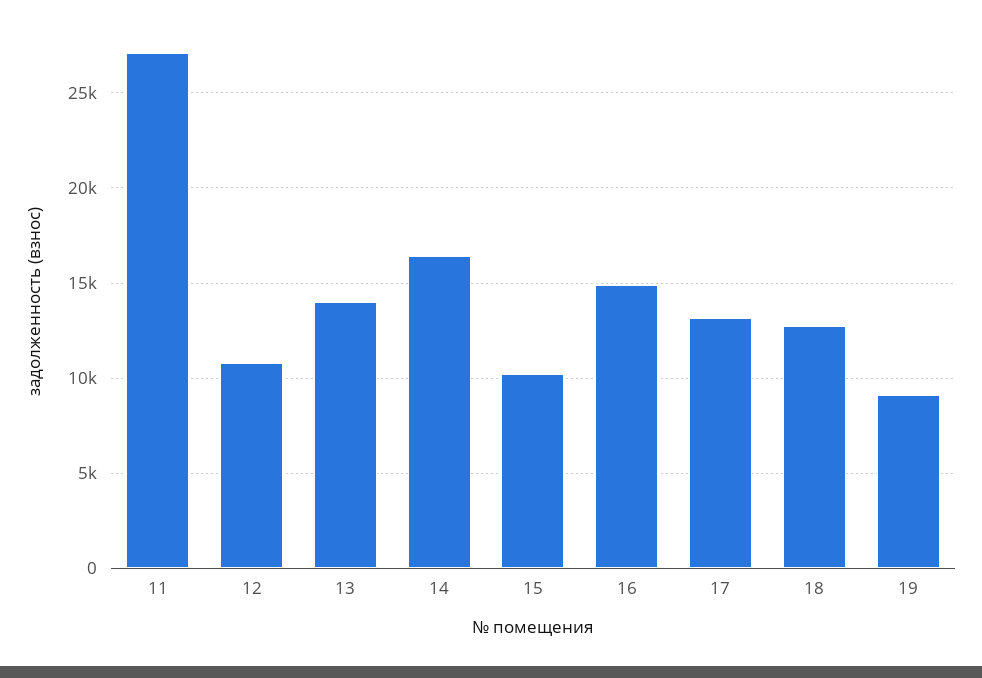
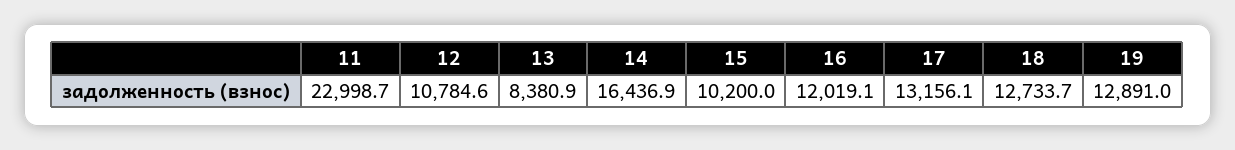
  {
-   "11": 27000,
+   "11": 22998.7,
    "12": 10784.6,
-   "13": 14000,
+   "13": 8380.9,
    "14": 16436.9,
    "15": 10200,
-   "16": 15000,
+   "16": 12019.1,
    "17": 13156.1,
    "18": 12733.7,
-   "19": 9000
+   "19": 12891
  }

